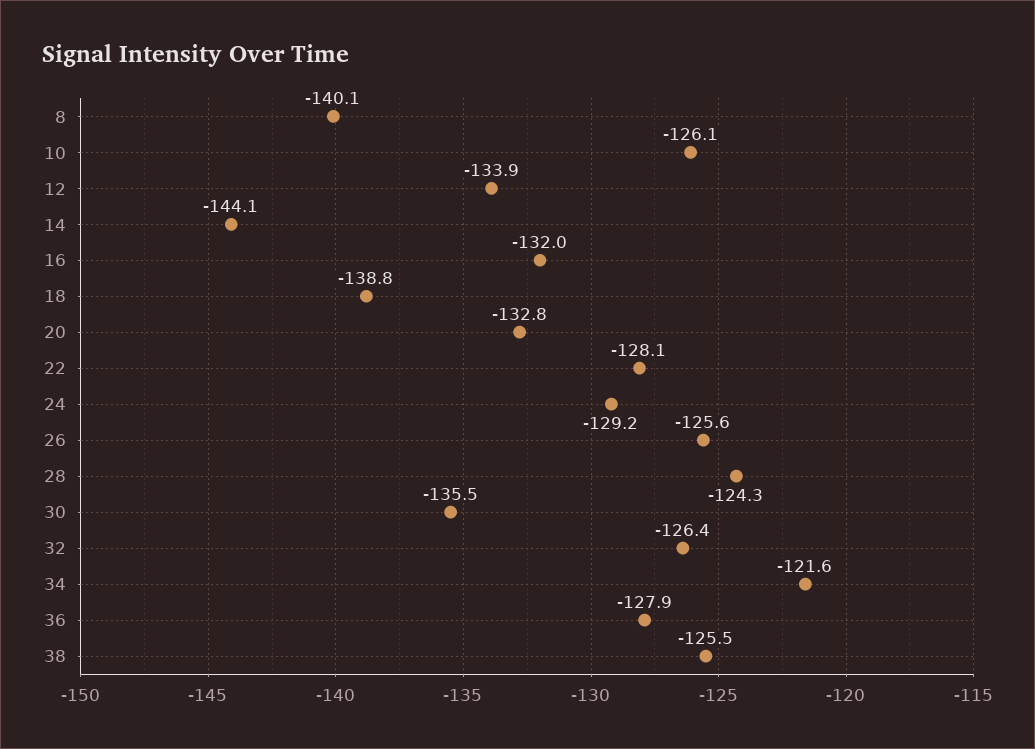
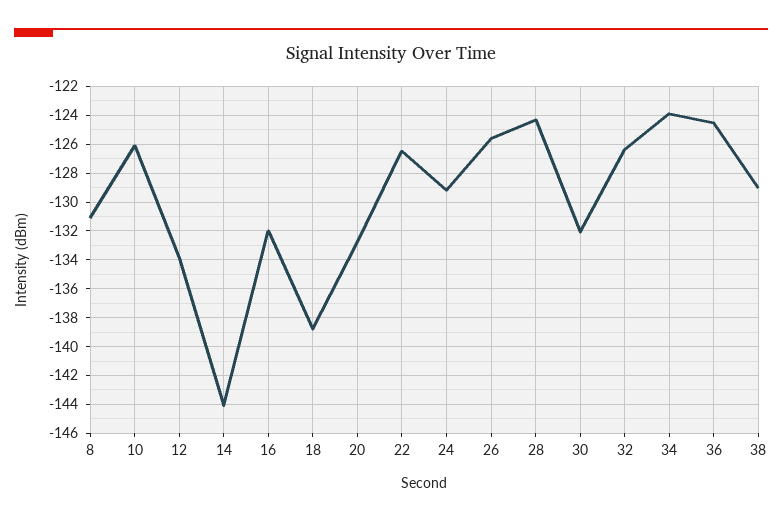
  {
-   "8": -140.1,
+   "8": -131,
    "10": -126.1,
    "12": -133.9,
    "14": -144.1,
    "16": -132,
    "18": -138.8,
    "20": -132.8,
-   "22": -128.1,
+   "22": -126.5,
    "24": -129.2,
    "26": -125.6,
    "28": -124.3,
-   "30": -135.5,
+   "30": -132,
    "32": -126.4,
-   "34": -121.6,
+   "34": -124,
-   "36": -127.9,
+   "36": -124.5,
-   "38": -125.5
+   "38": -129
  }

